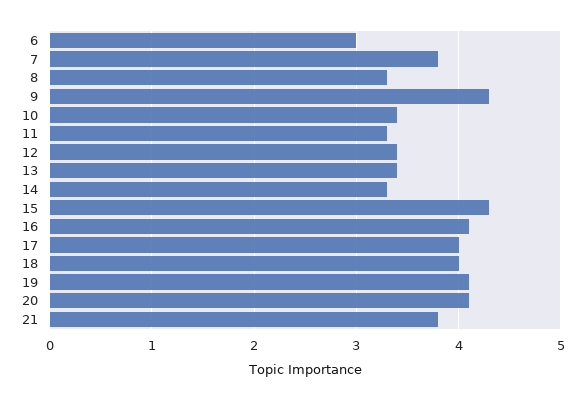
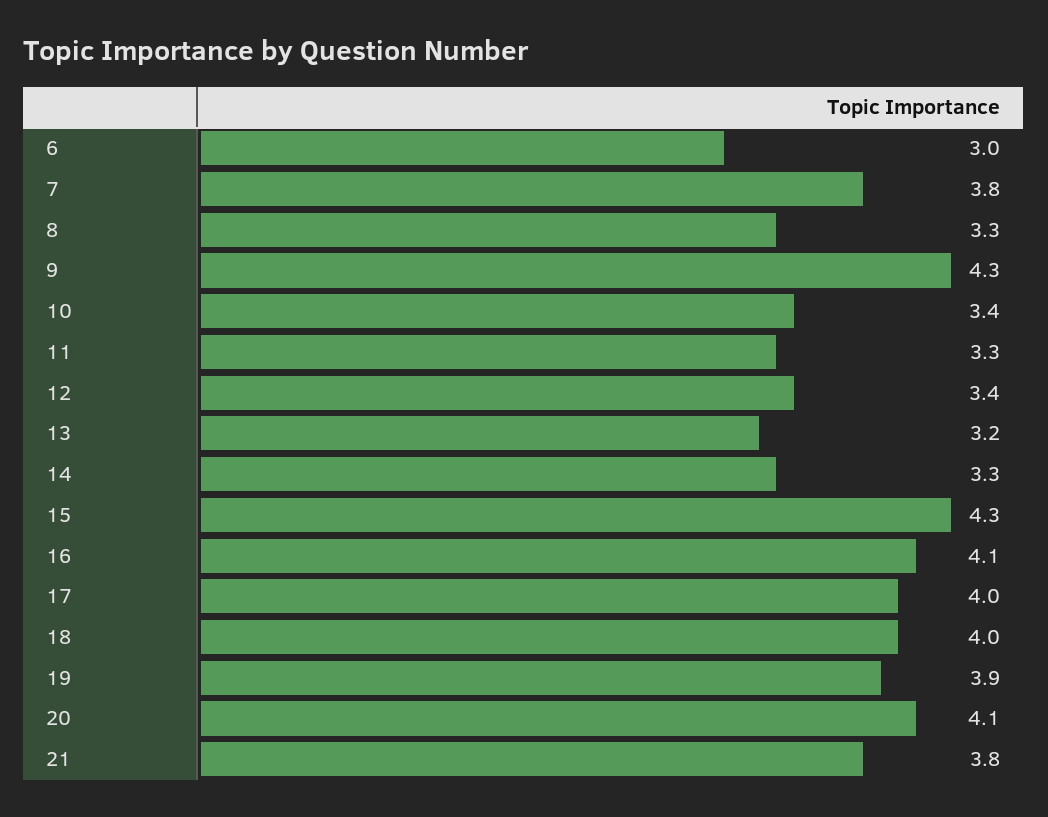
  {
    "6": 3,
    "7": 3.8,
    "8": 3.3,
    "9": 4.3,
    "10": 3.4,
    "11": 3.3,
    "12": 3.4,
-   "13": 3.4,
+   "13": 3.2,
    "14": 3.3,
    "15": 4.3,
    "16": 4.1,
    "17": 4,
    "18": 4,
-   "19": 4.1,
+   "19": 3.9,
    "20": 4.1,
    "21": 3.8
  }

